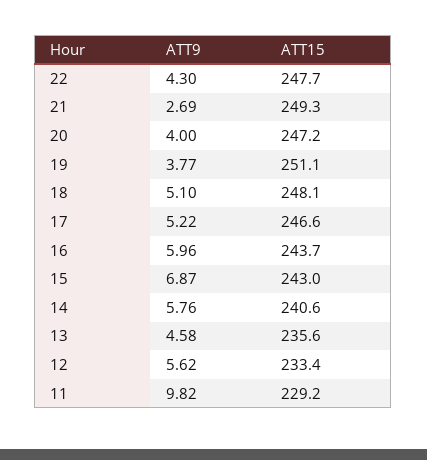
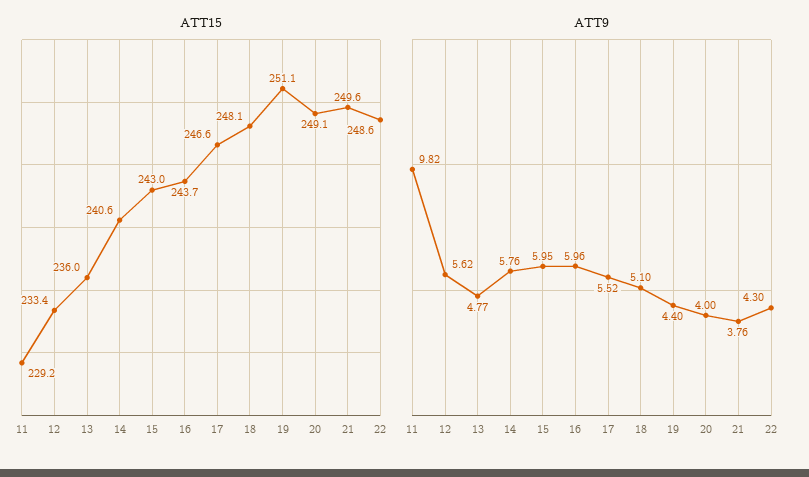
  {
    "ATT9": {
      "22": 4.3,
-     "21": 2.69,
+     "21": 3.76,
      "20": 4,
-     "19": 3.77,
+     "19": 4.4,
      "18": 5.1,
-     "17": 5.22,
+     "17": 5.52,
      "16": 5.96,
-     "15": 6.87,
+     "15": 5.95,
      "14": 5.76,
-     "13": 4.58,
+     "13": 4.77,
      "12": 5.62,
      "11": 9.82
    },
    "ATT15": {
-     "22": 247.7,
+     "22": 248.6,
-     "21": 249.3,
+     "21": 249.6,
-     "20": 247.2,
+     "20": 249.1,
      "19": 251.1,
      "18": 248.1,
      "17": 246.6,
      "16": 243.7,
      "15": 243,
      "14": 240.6,
-     "13": 235.6,
+     "13": 236,
      "12": 233.4,
      "11": 229.2
    }
  }

